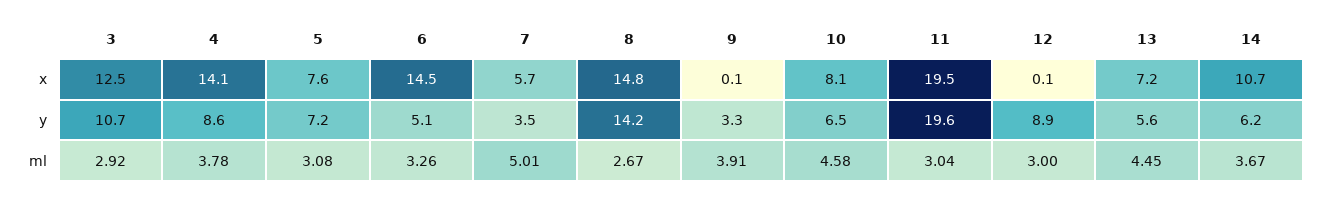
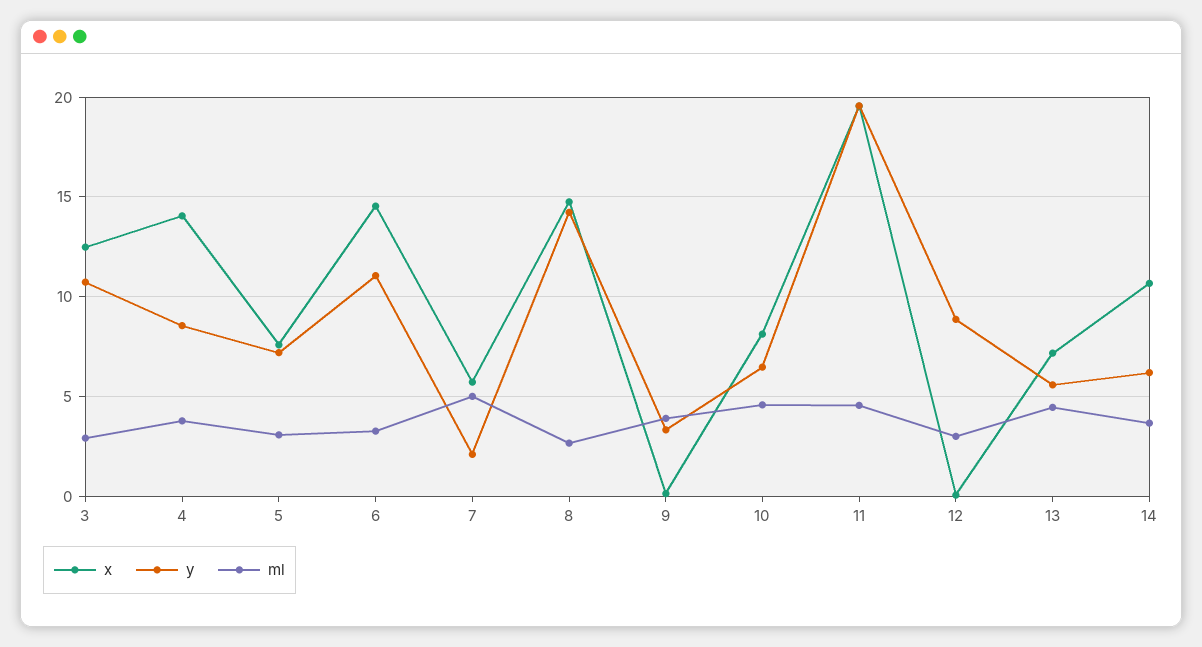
  {
    "x": {
      "3": 12.5,
      "4": 14.1,
      "5": 7.6,
      "6": 14.5,
      "7": 5.7,
      "8": 14.8,
      "9": 0.1,
      "10": 8.1,
      "11": 19.5,
      "12": 0.1,
      "13": 7.2,
      "14": 10.7
    },
    "y": {
      "3": 10.7,
      "4": 8.6,
      "5": 7.2,
-     "6": 5.1,
+     "6": 11,
-     "7": 3.5,
+     "7": 2,
      "8": 14.2,
      "9": 3.3,
      "10": 6.5,
      "11": 19.6,
      "12": 8.9,
      "13": 5.6,
      "14": 6.2
    },
    "ml": {
      "3": 2.92,
      "4": 3.78,
      "5": 3.08,
      "6": 3.26,
      "7": 5.01,
      "8": 2.67,
      "9": 3.91,
      "10": 4.58,
-     "11": 3.04,
+     "11": 4.5,
      "12": 3,
      "13": 4.45,
      "14": 3.67
    }
  }

